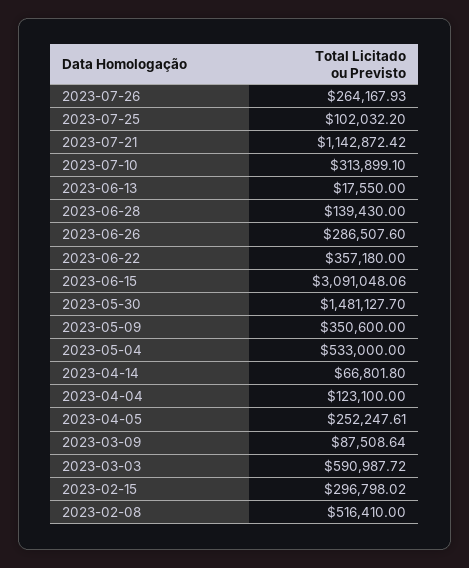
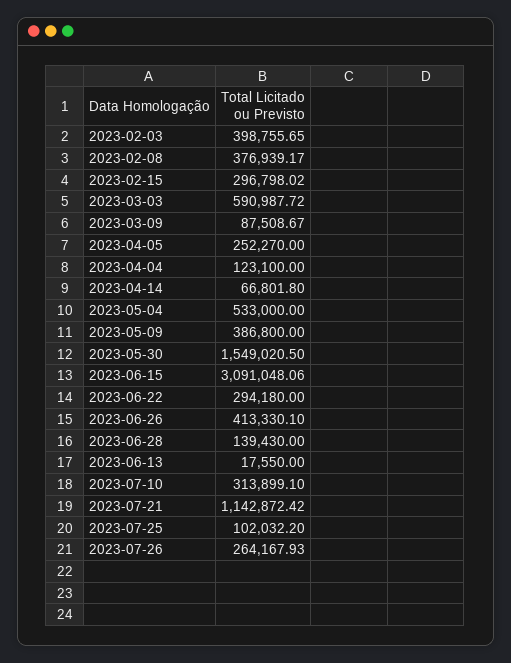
  {
    "2023-07-26": 264167.93,
    "2023-07-25": 102032.2,
    "2023-07-21": 1142872.42,
    "2023-07-10": 313899.1,
    "2023-06-13": 17550,
    "2023-06-28": 139430,
-   "2023-06-26": 286507.6,
+   "2023-06-26": 413330.1,
-   "2023-06-22": 357180,
+   "2023-06-22": 294180,
    "2023-06-15": 3091048.06,
-   "2023-05-30": 1481127.7,
+   "2023-05-30": 1549020.5,
-   "2023-05-09": 350600,
+   "2023-05-09": 386800,
    "2023-05-04": 533000,
    "2023-04-14": 66801.8,
    "2023-04-04": 123100,
-   "2023-04-05": 252247.61,
+   "2023-04-05": 252270,
-   "2023-03-09": 87508.64,
+   "2023-03-09": 87508.67,
    "2023-03-03": 590987.72,
    "2023-02-15": 296798.02,
-   "2023-02-08": 516410
+   "2023-02-08": 376939.17,
+   "2023-02-03": 398755.65
  }

